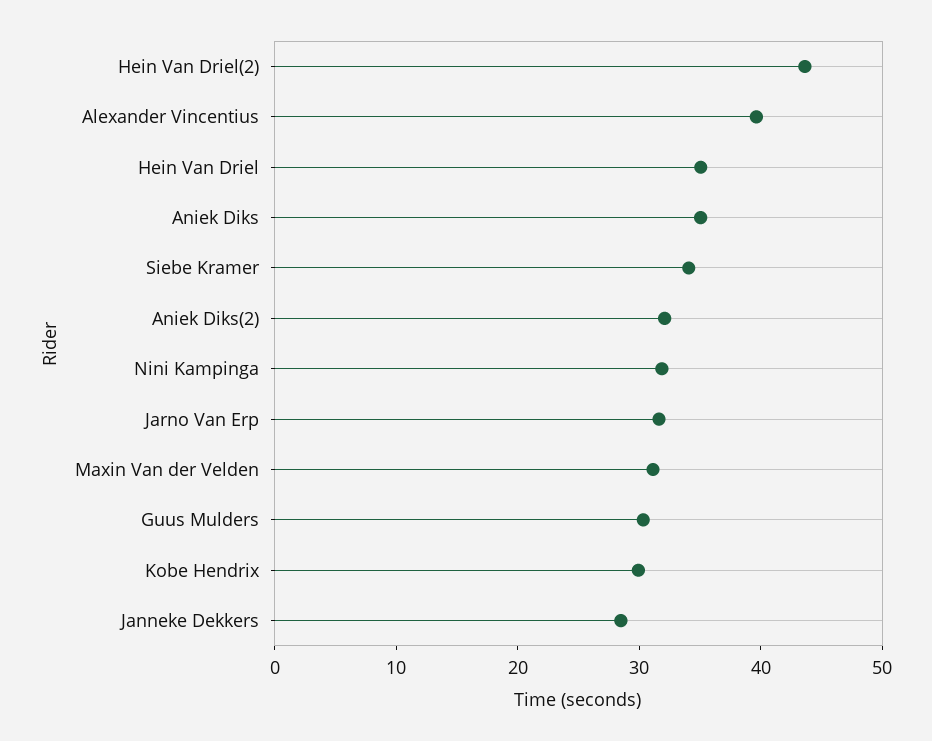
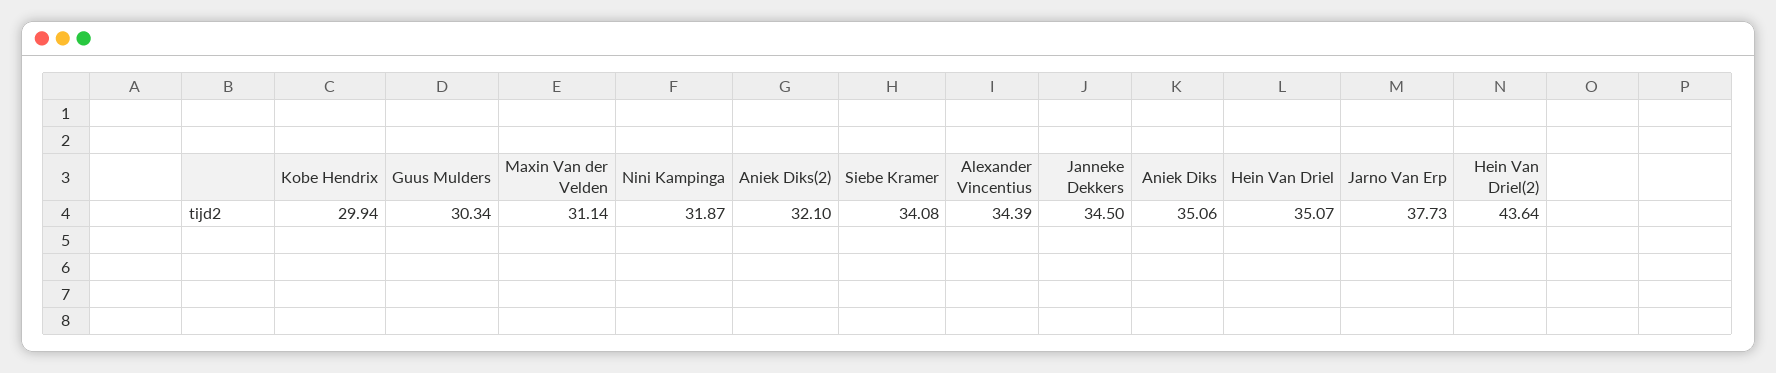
  {
    "Hein Van Driel(2)": 43.64,
-   "Alexander Vincentius": 40,
+   "Alexander Vincentius": 34.39,
    "Hein Van Driel": 35.07,
    "Aniek Diks": 35.06,
    "Siebe Kramer": 34.08,
    "Aniek Diks(2)": 32.1,
    "Nini Kampinga": 31.87,
-   "Jarno Van Erp": 32,
+   "Jarno Van Erp": 37.73,
    "Maxin Van der Velden": 31.14,
    "Guus Mulders": 30.34,
    "Kobe Hendrix": 29.94,
-   "Janneke Dekkers": 28
+   "Janneke Dekkers": 34.5
  }

